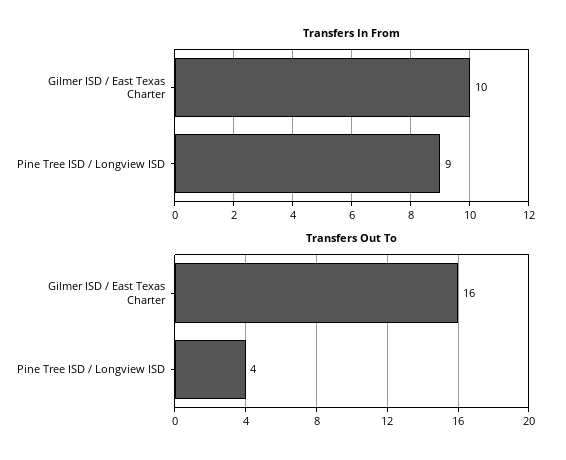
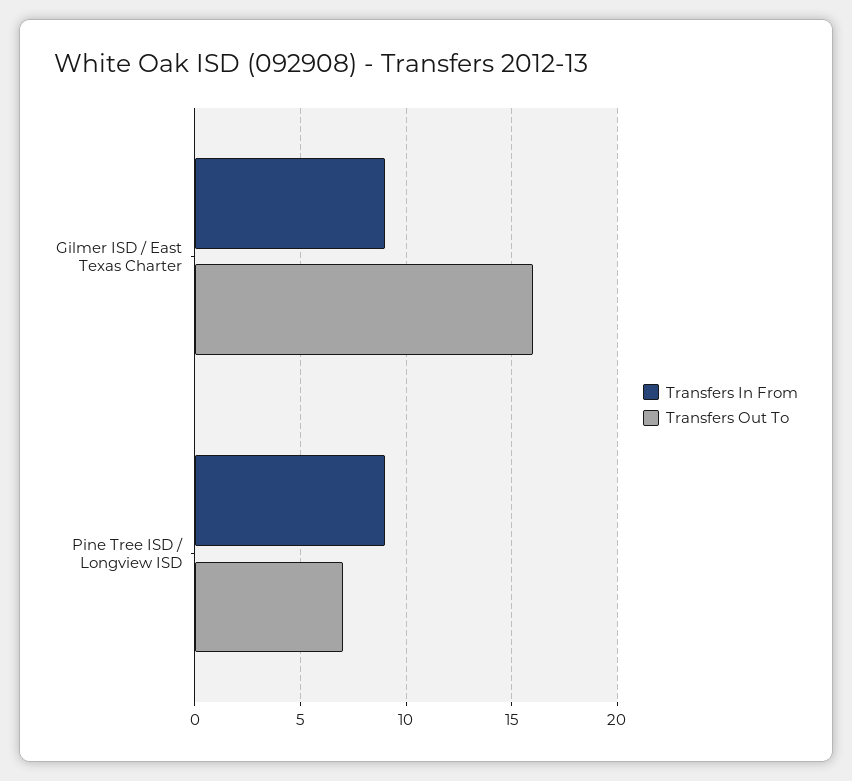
  {
    "Transfers In From": {
-     "Gilmer ISD / East Texas Charter": 10,
+     "Gilmer ISD / East Texas Charter": 9,
      "Pine Tree ISD / Longview ISD": 9
    },
    "Transfers Out To": {
      "Gilmer ISD / East Texas Charter": 16,
-     "Pine Tree ISD / Longview ISD": 4
+     "Pine Tree ISD / Longview ISD": 7
    }
  }

